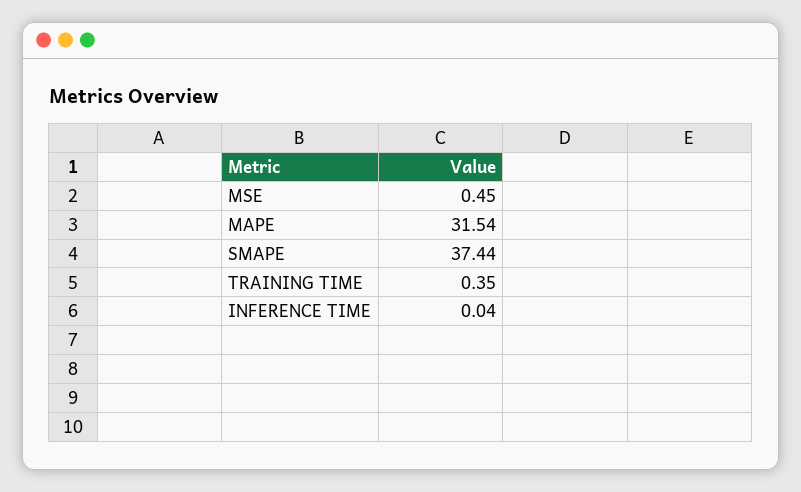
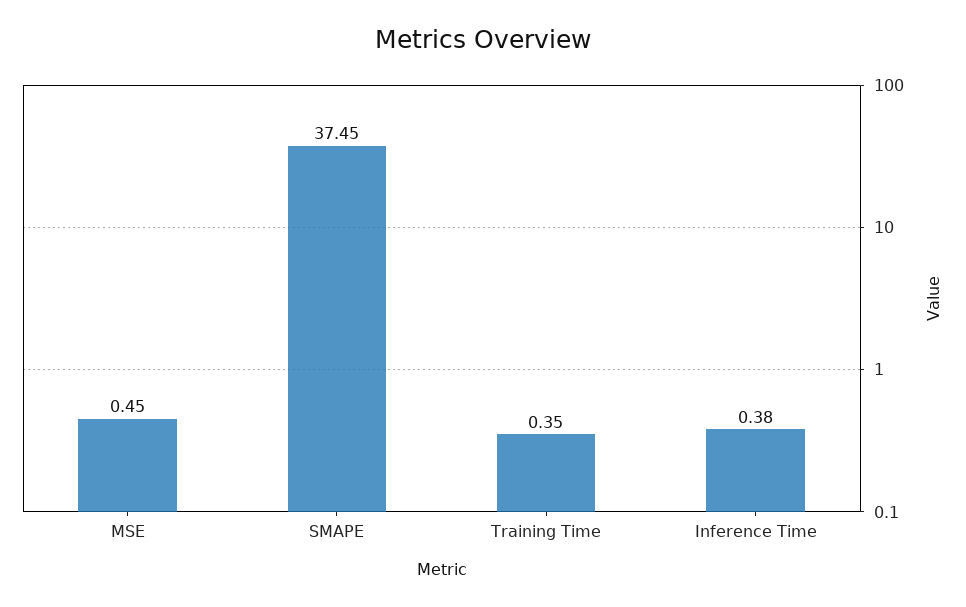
  {
    "MSE": 0.45,
-   "MAPE": 31.54,
-   "SMAPE": 37.44,
+   "SMAPE": 37.45,
    "TRAINING TIME": 0.35,
-   "INFERENCE TIME": 0.04
+   "INFERENCE TIME": 0.38
  }

